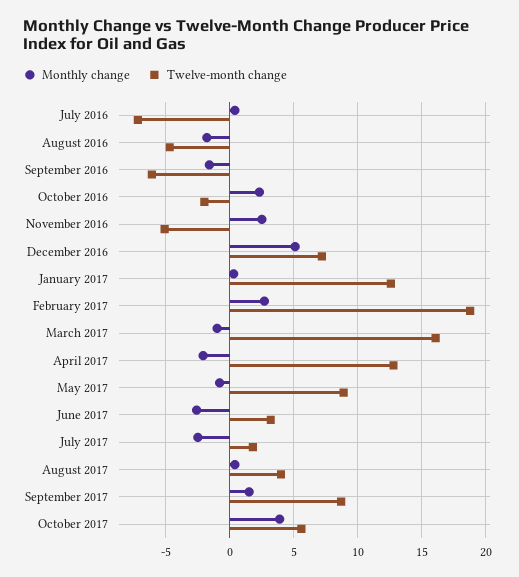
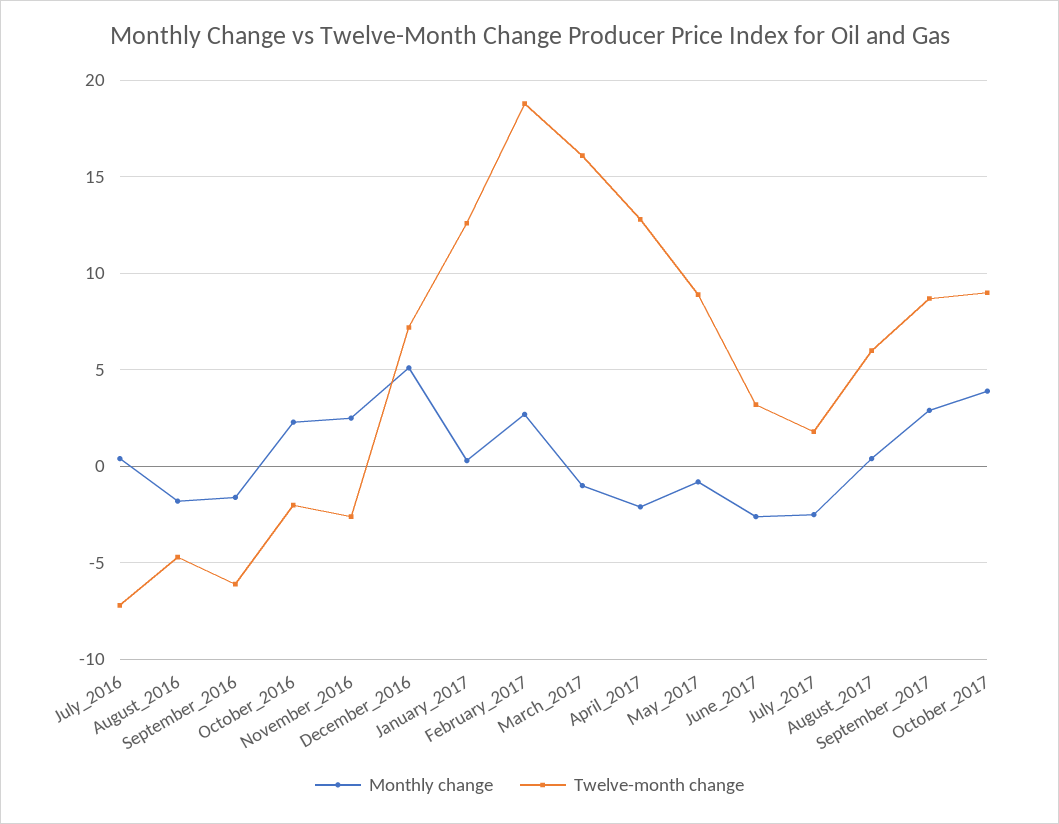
  {
    "Monthly change": {
      "July 2016": 0.5,
      "August 2016": -2,
      "September 2016": -1.5,
      "October 2016": 2.5,
      "November 2016": 2.5,
      "December 2016": 5,
      "January 2017": 0.5,
      "February 2017": 2.5,
      "March 2017": -1,
      "April 2017": -2,
      "May 2017": -1,
      "June 2017": -2.5,
      "July 2017": -2.5,
      "August 2017": 0.5,
-     "September 2017": 1.5,
+     "September 2017": 3,
      "October 2017": 4
    },
    "Twelve-month change": {
      "July 2016": -7,
      "August 2016": -4.5,
      "September 2016": -6,
      "October 2016": -2,
-     "November 2016": -5,
+     "November 2016": -2.5,
      "December 2016": 7,
      "January 2017": 12.5,
      "February 2017": 19,
      "March 2017": 16,
      "April 2017": 13,
      "May 2017": 9,
      "June 2017": 3,
      "July 2017": 2,
-     "August 2017": 4,
+     "August 2017": 6,
      "September 2017": 8.5,
-     "October 2017": 5.5
+     "October 2017": 9
    }
  }

